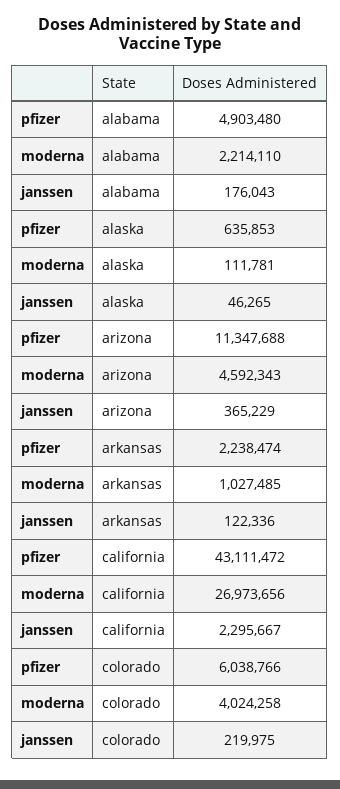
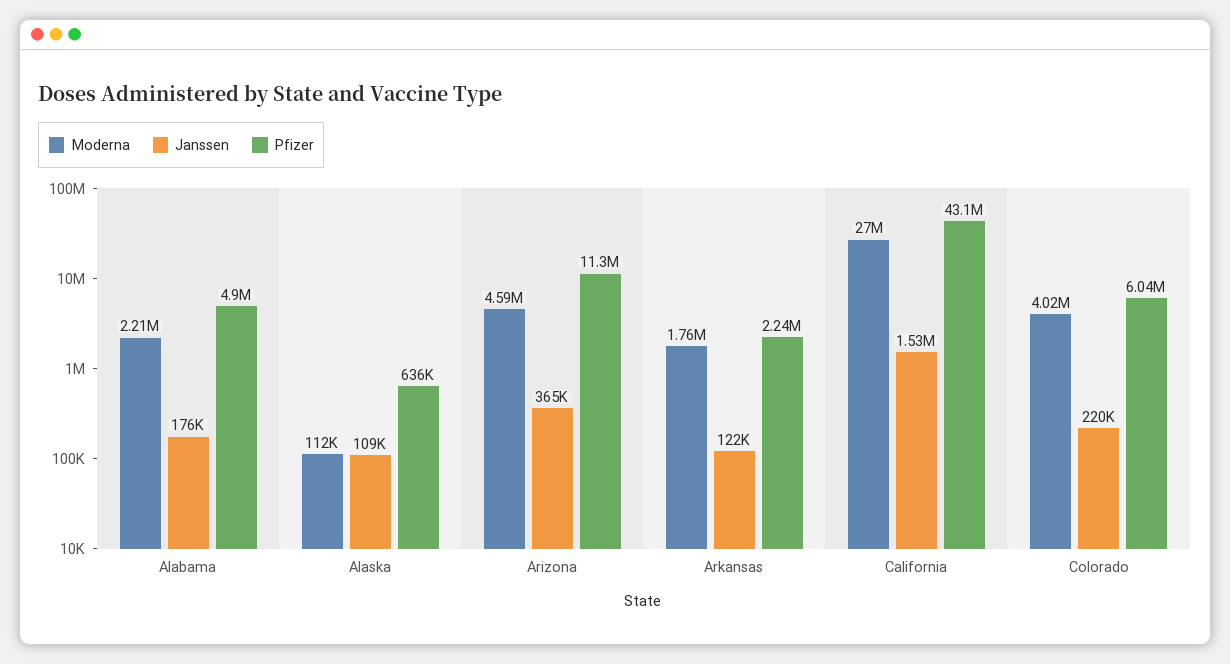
  {
    "pfizer": {
      "alabama": 4903480,
      "alaska": 635853,
      "arizona": 11347688,
      "arkansas": 2238474,
      "california": 43111472,
      "colorado": 6038766
    },
    "moderna": {
      "alabama": 2214110,
      "alaska": 111781,
      "arizona": 4592343,
-     "arkansas": 1027485,
+     "arkansas": 1760000,
      "california": 26973656,
      "colorado": 4024258
    },
    "janssen": {
      "alabama": 176043,
-     "alaska": 46265,
+     "alaska": 109000,
      "arizona": 365229,
      "arkansas": 122336,
-     "california": 2295667,
+     "california": 1530000,
      "colorado": 219975
    }
  }

